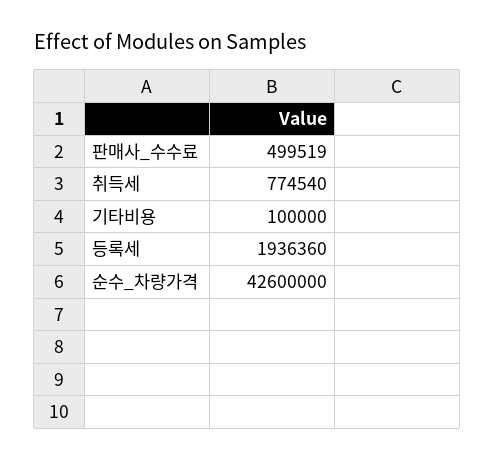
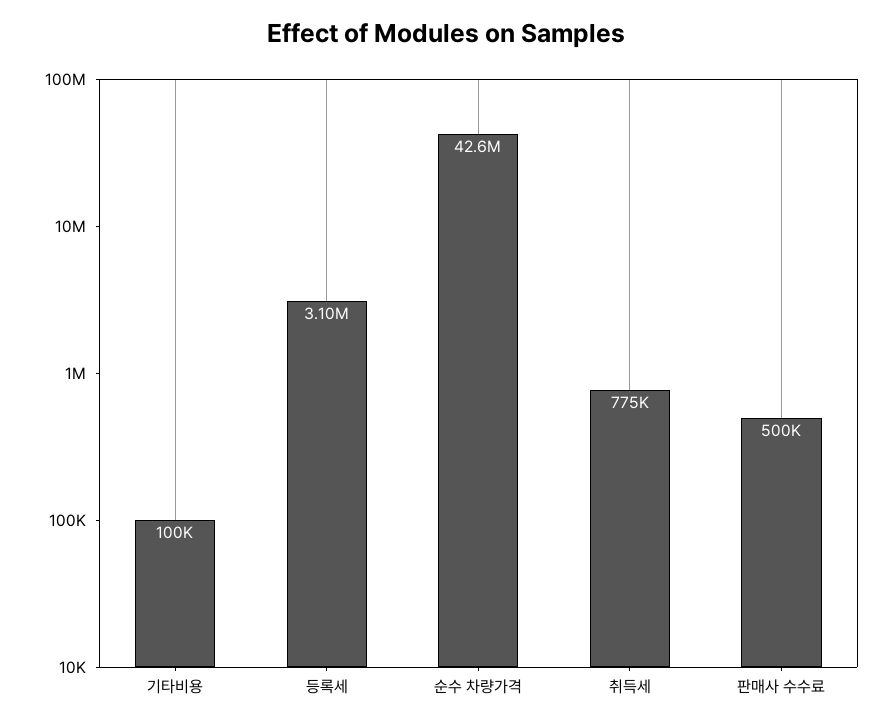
  {
    "판매사_수수료": 499519,
    "취득세": 774540,
    "기타비용": 100000,
-   "등록세": 1936360,
+   "등록세": 3100000,
    "순수_차량가격": 42600000
  }

